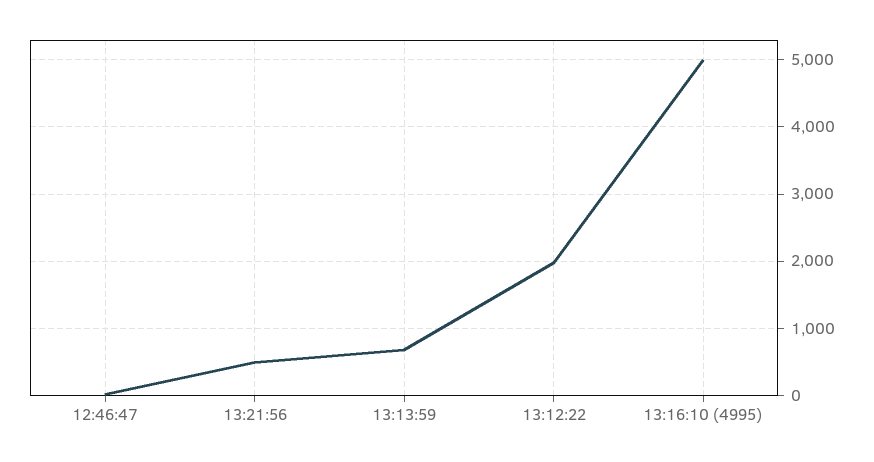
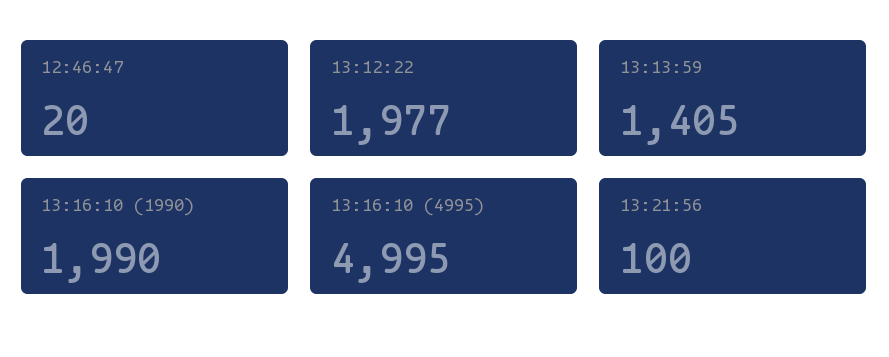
  {
    "12:46:47": 20,
-   "13:21:56": 500,
+   "13:21:56": 100,
-   "13:13:59": 700,
+   "13:13:59": 1405,
    "13:12:22": 1977,
-   "13:16:10 (4995)": 4995
+   "13:16:10 (4995)": 4995,
+   "13:16:10 (1990)": 1990
  }

